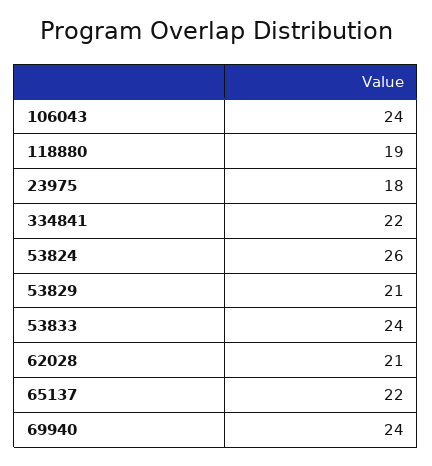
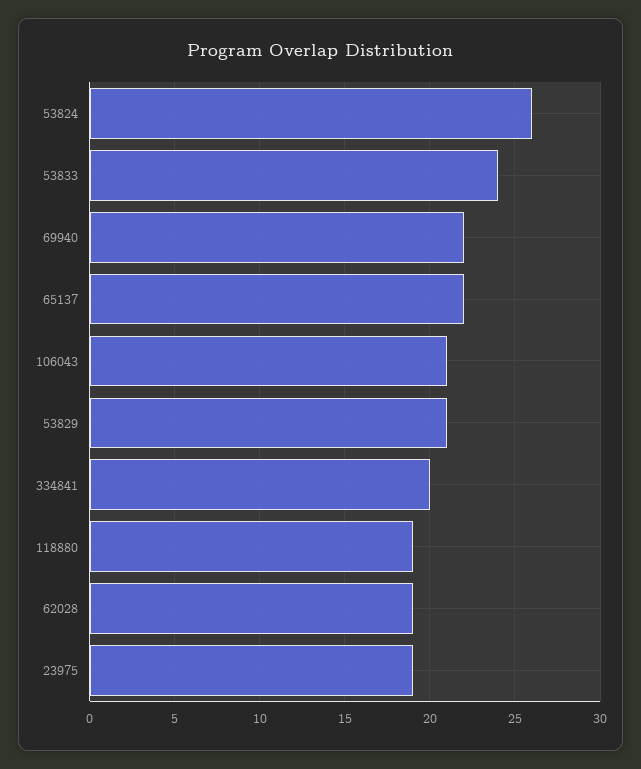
  {
-   "106043": 24,
+   "106043": 21,
    "118880": 19,
-   "23975": 18,
+   "23975": 19,
-   "334841": 22,
+   "334841": 20,
    "53824": 26,
    "53829": 21,
    "53833": 24,
-   "62028": 21,
+   "62028": 19,
    "65137": 22,
-   "69940": 24
+   "69940": 22
  }

